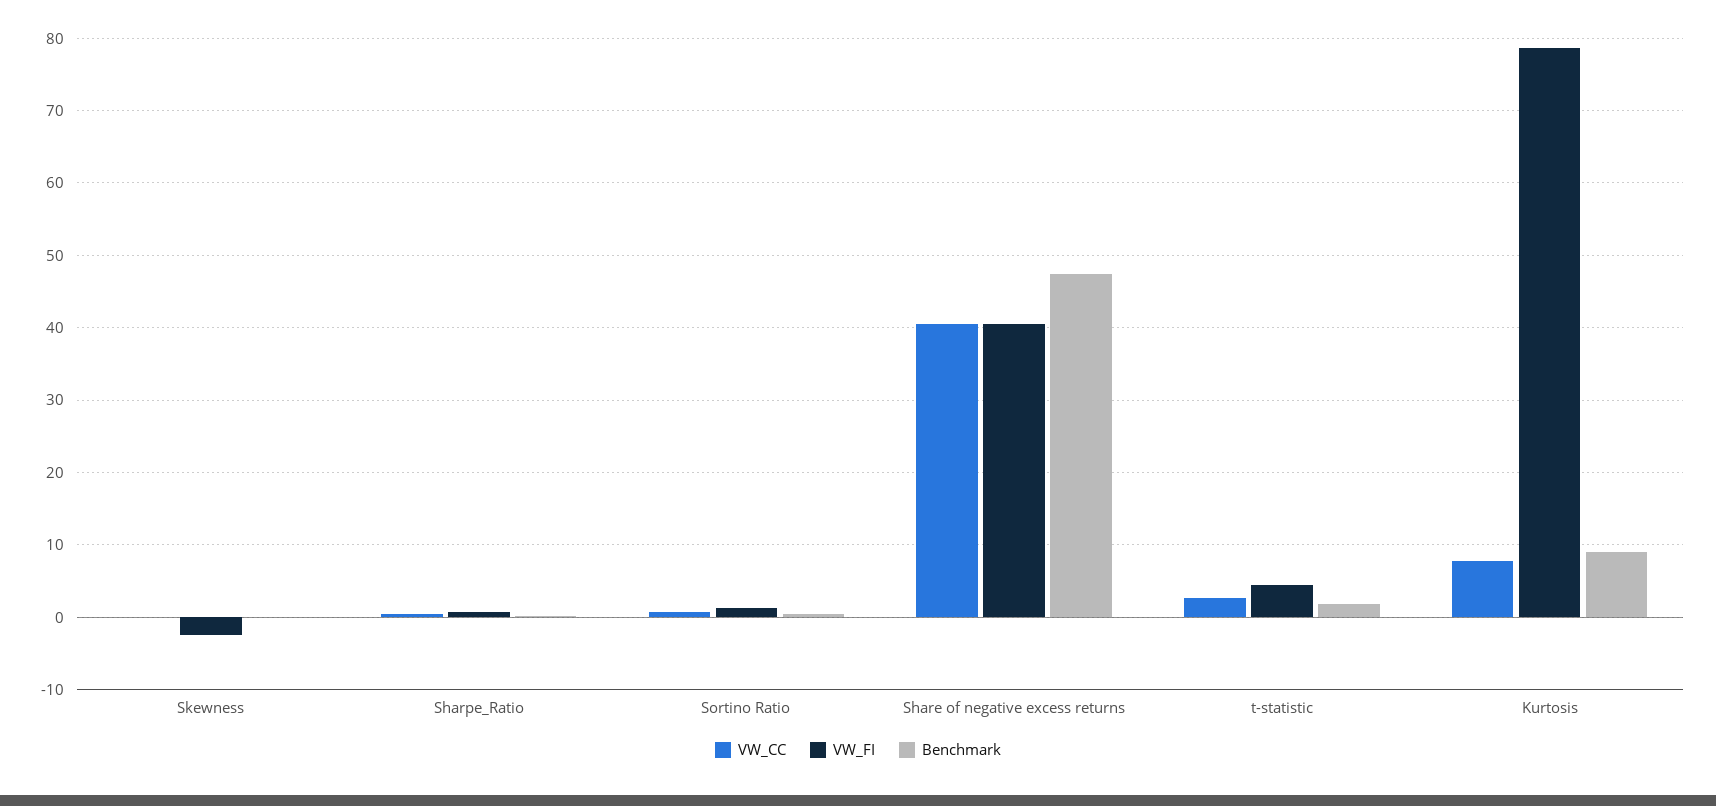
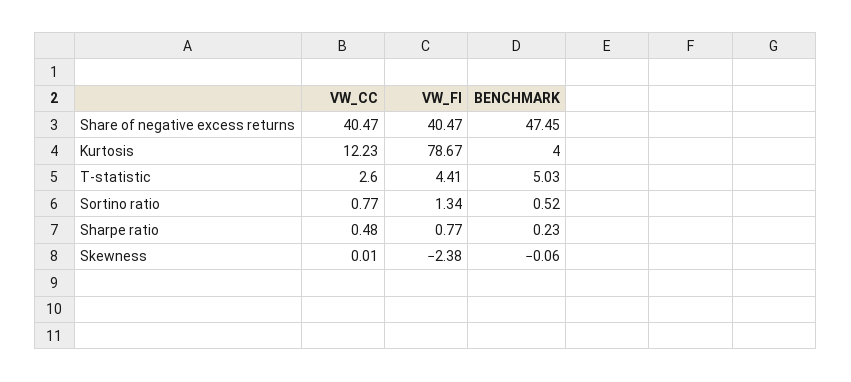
  {
    "VW_CC": {
      "Skewness": 0.01,
      "Sharpe_Ratio": 0.48,
      "Sortino Ratio": 0.77,
      "Share of negative excess returns": 40.47,
      "t-statistic": 2.6,
-     "Kurtosis": 8
+     "Kurtosis": 12.23
    },
    "VW_FI": {
      "Skewness": -2.38,
      "Sharpe_Ratio": 0.77,
      "Sortino Ratio": 1.34,
      "Share of negative excess returns": 40.47,
      "t-statistic": 4.41,
      "Kurtosis": 78.67
    },
    "Benchmark": {
      "Skewness": -0.06,
      "Sharpe_Ratio": 0.23,
      "Sortino Ratio": 0.52,
      "Share of negative excess returns": 47.45,
-     "t-statistic": 2,
+     "t-statistic": 5.03,
-     "Kurtosis": 9
+     "Kurtosis": 4
    }
  }

